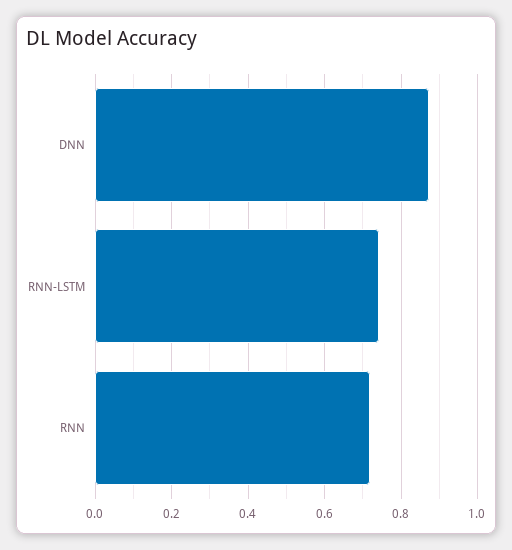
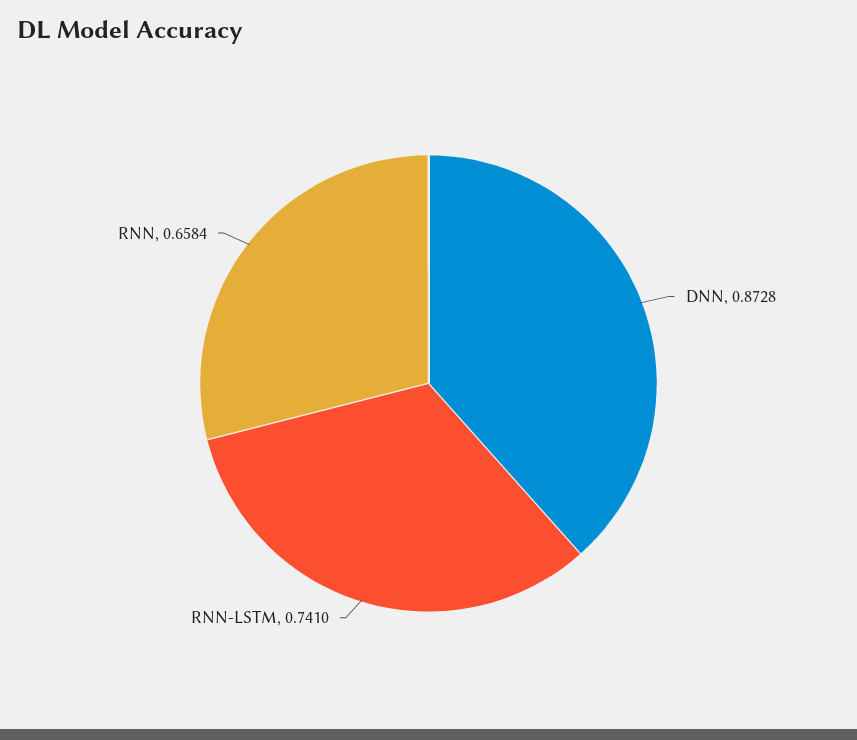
  {
    "DNN": 0.8728,
    "RNN-LSTM": 0.741,
-   "RNN": 0.72
+   "RNN": 0.6584
  }

